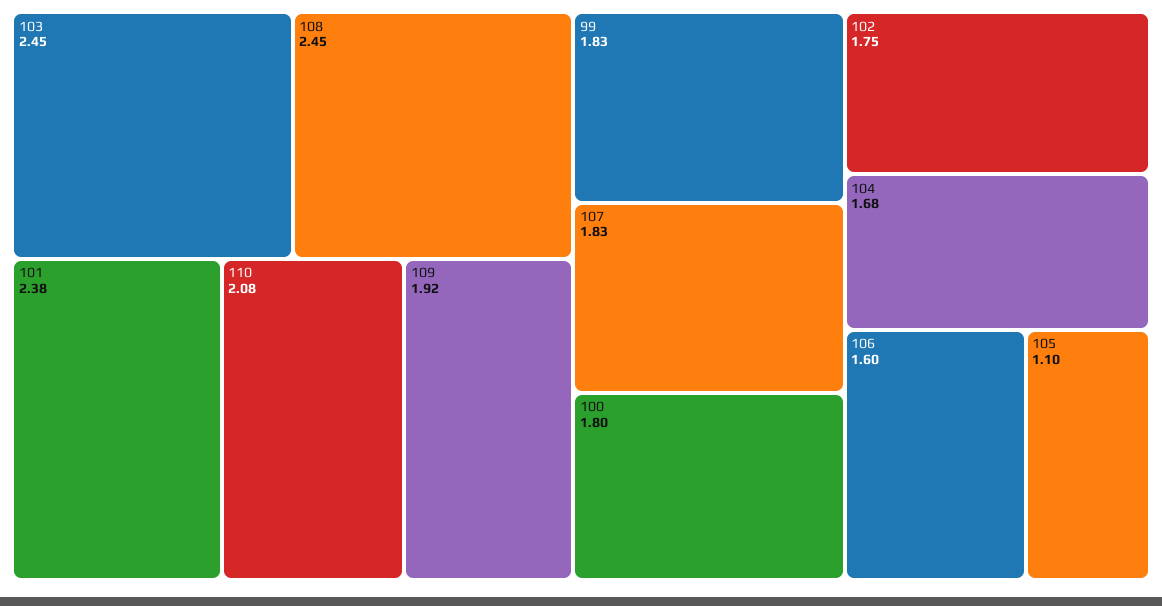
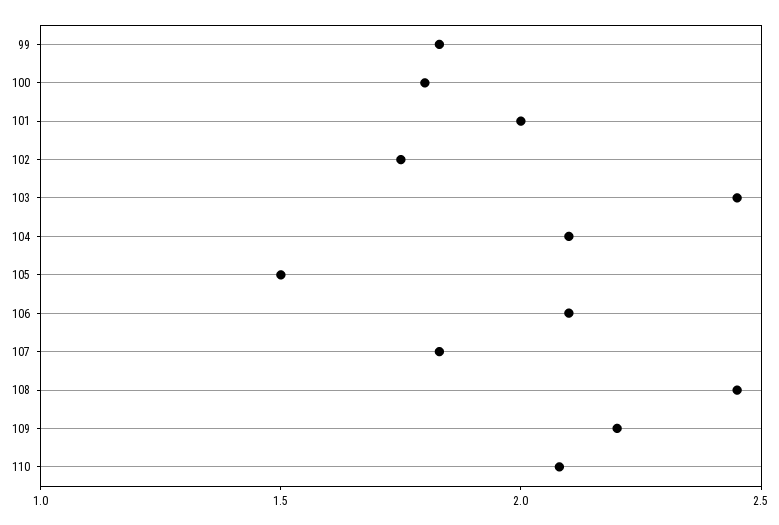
  {
    "103": 2.45,
    "108": 2.45,
-   "101": 2.38,
+   "101": 2,
    "110": 2.08,
-   "109": 1.92,
+   "109": 2.2,
    "99": 1.83,
    "107": 1.83,
    "100": 1.8,
    "102": 1.75,
-   "104": 1.68,
+   "104": 2.1,
-   "106": 1.6,
+   "106": 2.1,
-   "105": 1.1
+   "105": 1.5
  }

